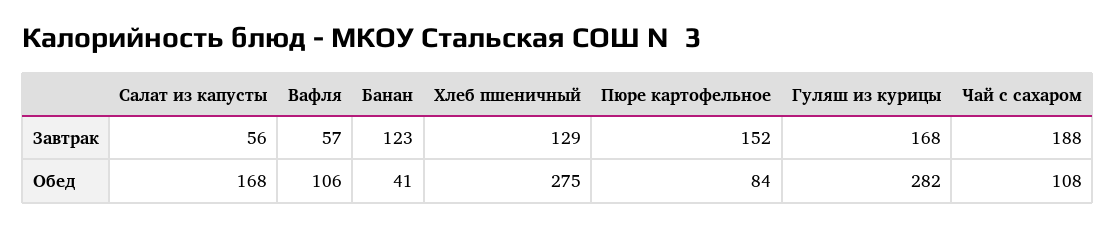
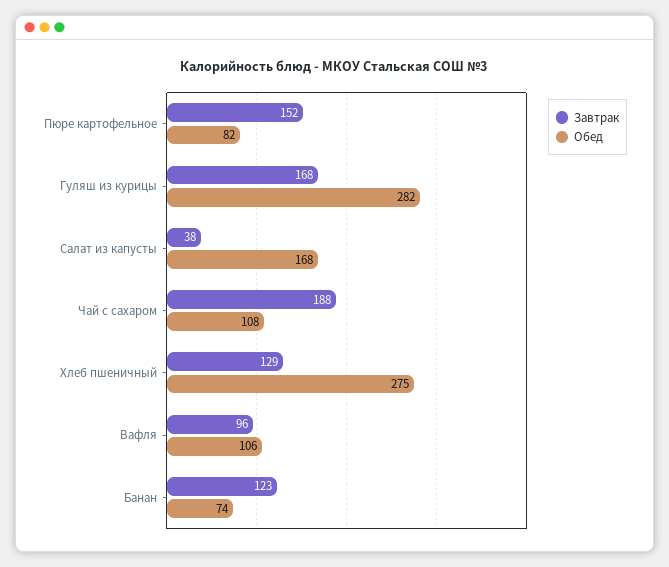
  {
    "Завтрак": {
-     "Салат из капусты": 56,
+     "Салат из капусты": 38,
-     "Вафля": 57,
+     "Вафля": 96,
      "Банан": 123,
      "Хлеб пшеничный": 129,
      "Пюре картофельное": 152,
      "Гуляш из курицы": 168,
      "Чай с сахаром": 188
    },
    "Обед": {
      "Салат из капусты": 168,
      "Вафля": 106,
-     "Банан": 41,
+     "Банан": 74,
      "Хлеб пшеничный": 275,
-     "Пюре картофельное": 84,
+     "Пюре картофельное": 82,
      "Гуляш из курицы": 282,
      "Чай с сахаром": 108
    }
  }

